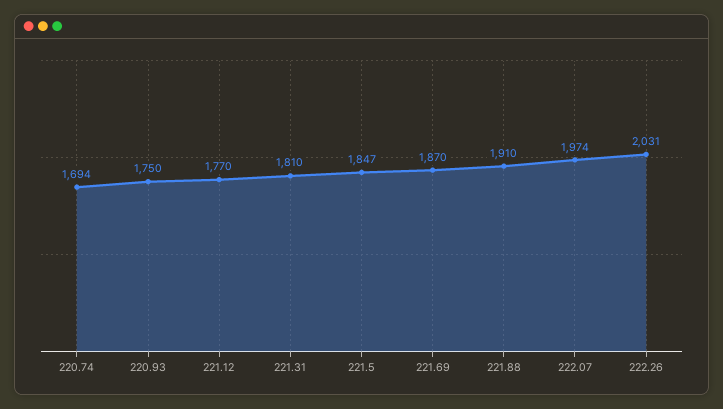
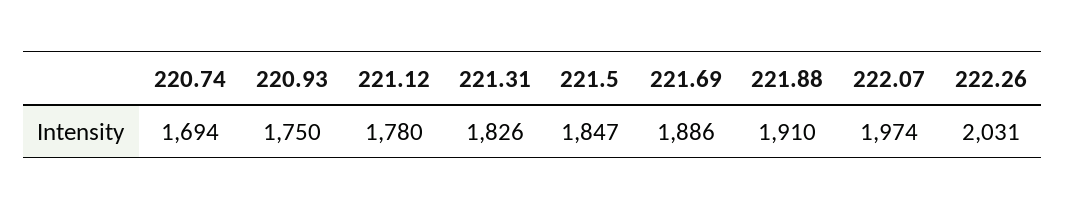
  {
    "220.74": 1694,
    "220.93": 1750,
-   "221.12": 1770,
+   "221.12": 1780,
-   "221.31": 1810,
+   "221.31": 1826,
    "221.5": 1847,
-   "221.69": 1870,
+   "221.69": 1886,
    "221.88": 1910,
    "222.07": 1974,
    "222.26": 2031
  }

